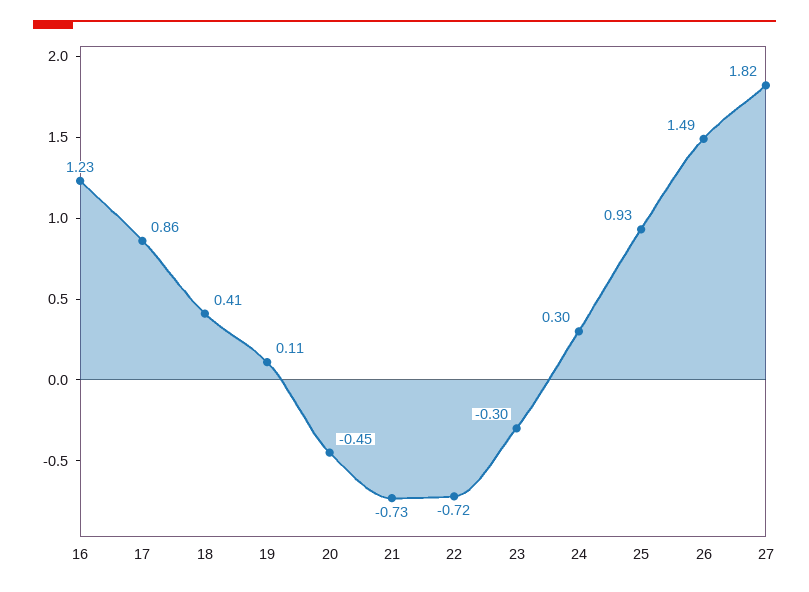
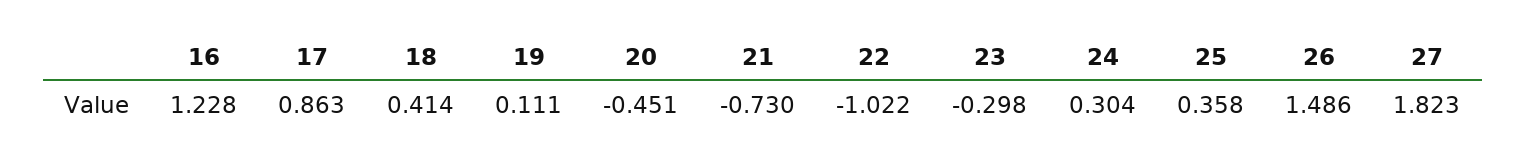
  {
    "16": 1.228,
    "17": 0.863,
    "18": 0.414,
    "19": 0.111,
    "20": -0.451,
    "21": -0.73,
-   "22": -0.72,
+   "22": -1.022,
    "23": -0.298,
    "24": 0.304,
-   "25": 0.93,
+   "25": 0.358,
    "26": 1.486,
    "27": 1.823
  }

